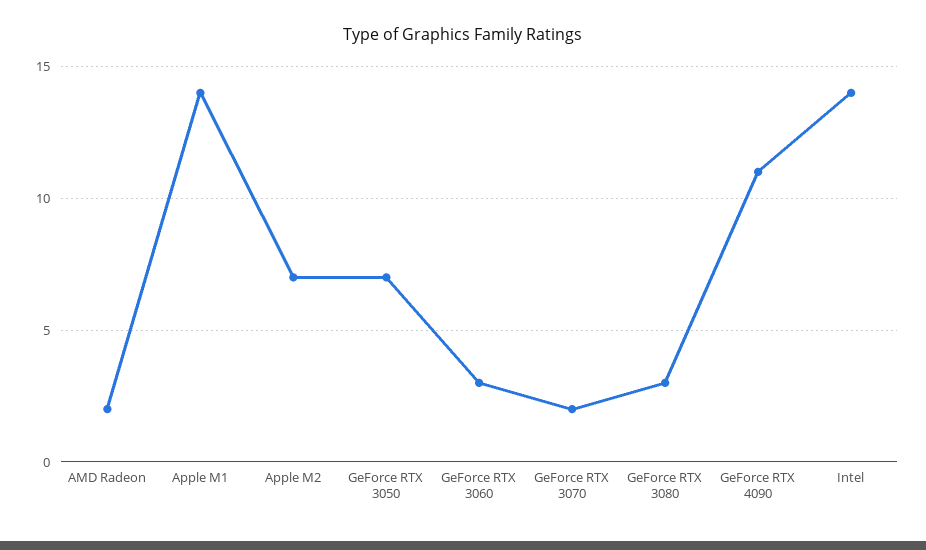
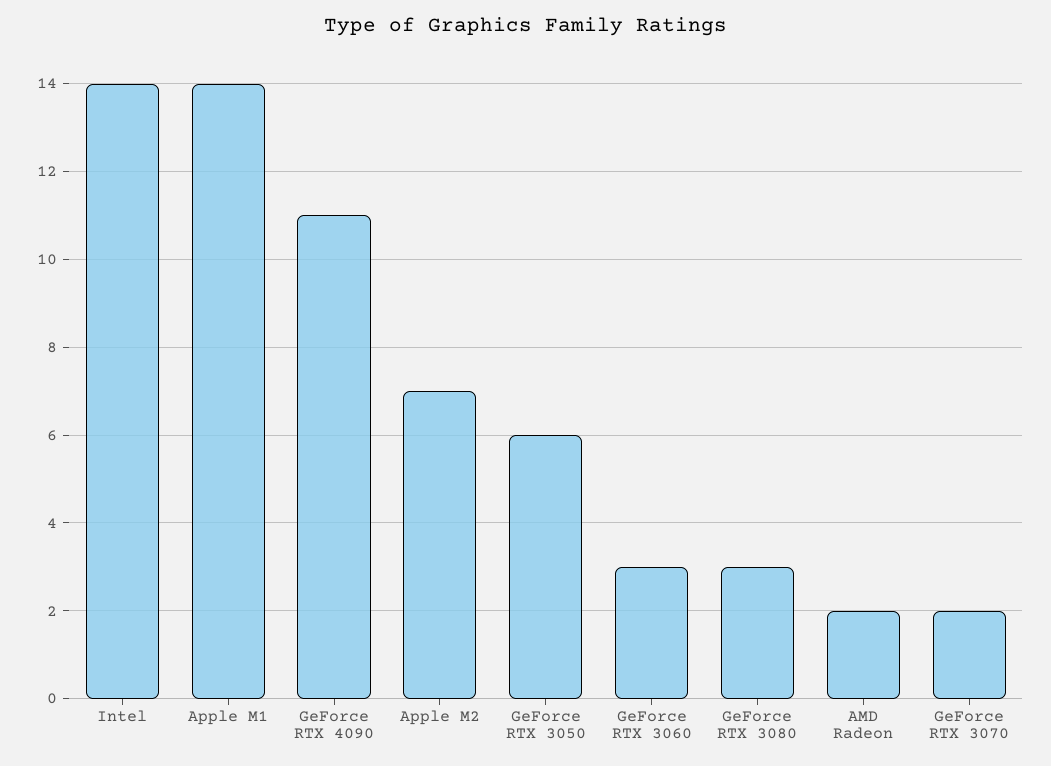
  {
    "AMD Radeon": 2,
    "Apple M1": 14,
    "Apple M2": 7,
-   "GeForce RTX 3050": 7,
+   "GeForce RTX 3050": 6,
    "GeForce RTX 3060": 3,
    "GeForce RTX 3070": 2,
    "GeForce RTX 3080": 3,
    "GeForce RTX 4090": 11,
    "Intel": 14
  }

